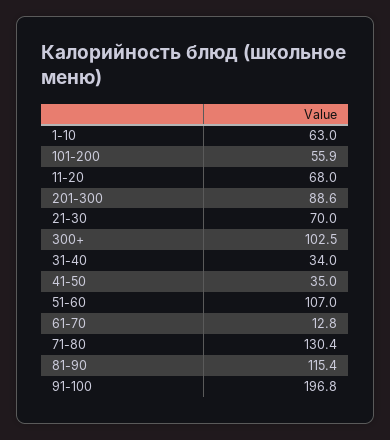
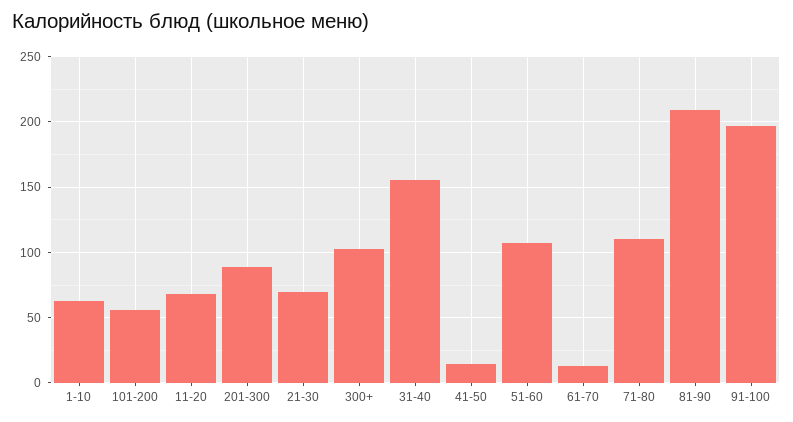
  {
    "1-10": 63,
    "101-200": 55.9,
    "11-20": 68,
    "201-300": 88.6,
    "21-30": 70,
    "300+": 102.5,
-   "31-40": 34,
+   "31-40": 155,
-   "41-50": 35,
+   "41-50": 15,
    "51-60": 107,
    "61-70": 12.8,
-   "71-80": 130.4,
+   "71-80": 110,
-   "81-90": 115.4,
+   "81-90": 210,
    "91-100": 196.8
  }

